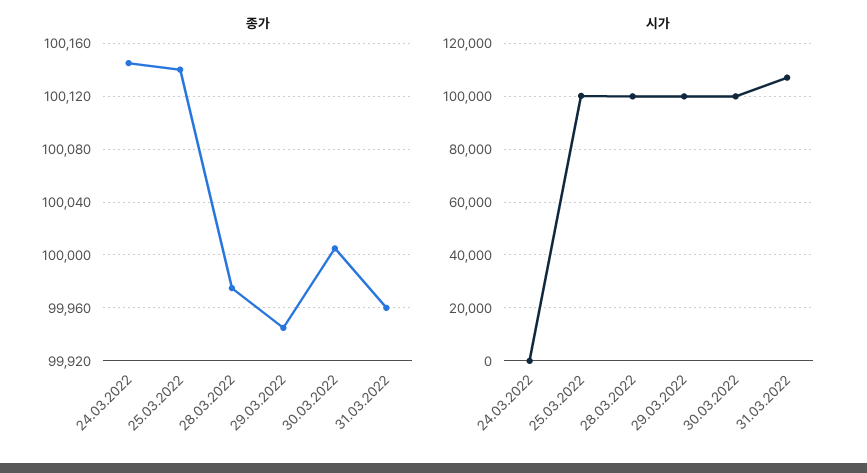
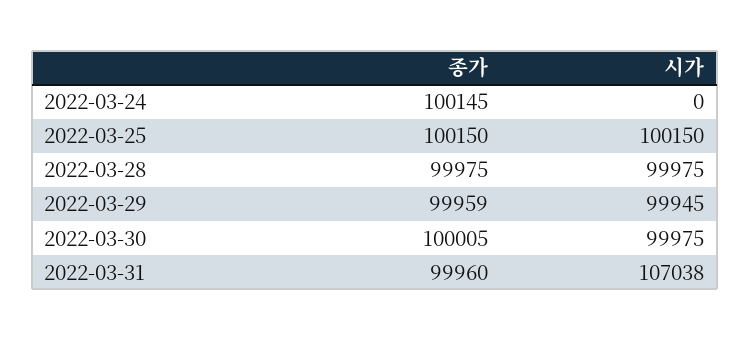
  {
    "종가": {
      "24.03.2022": 100145,
-     "25.03.2022": 100140,
+     "25.03.2022": 100150,
      "28.03.2022": 99975,
-     "29.03.2022": 99945,
+     "29.03.2022": 99959,
      "30.03.2022": 100005,
      "31.03.2022": 99960
    },
    "시가": {
      "24.03.2022": 0,
      "25.03.2022": 100150,
      "28.03.2022": 99975,
      "29.03.2022": 99945,
      "30.03.2022": 99975,
      "31.03.2022": 107038
    }
  }

